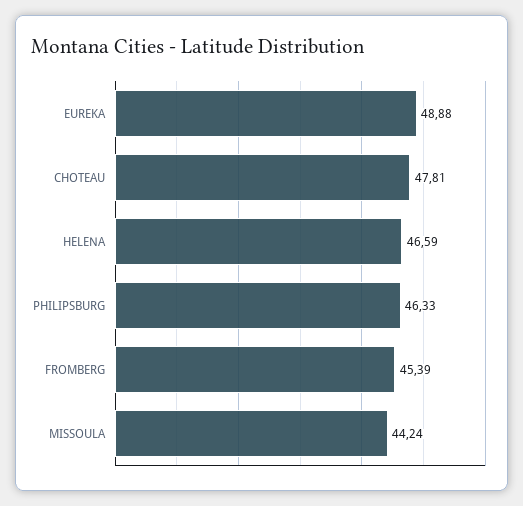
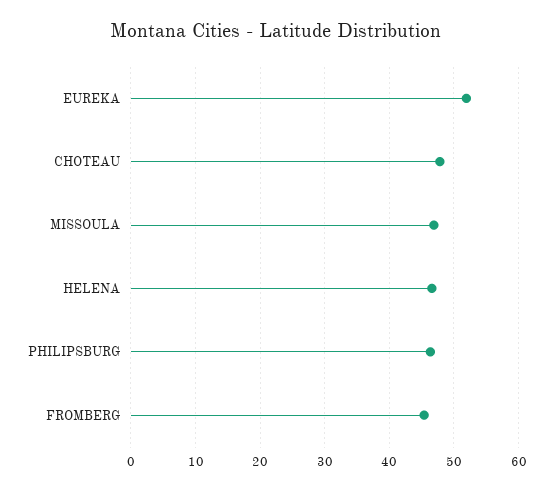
  {
-   "EUREKA": 48.88,
+   "EUREKA": 52,
    "CHOTEAU": 47.81,
    "HELENA": 46.59,
    "PHILIPSBURG": 46.33,
    "FROMBERG": 45.39,
-   "MISSOULA": 44.24
+   "MISSOULA": 47
  }

